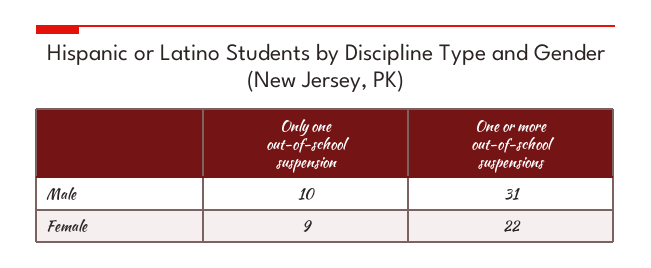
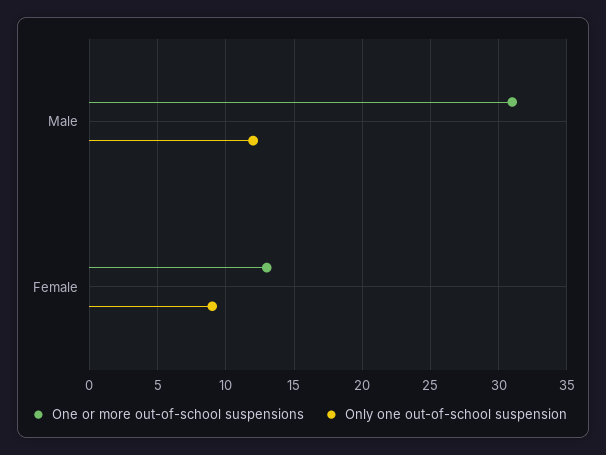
  {
    "Only one out-of-school suspension": {
-     "Male": 10,
+     "Male": 12,
      "Female": 9
    },
    "One or more out-of-school suspensions": {
      "Male": 31,
-     "Female": 22
+     "Female": 13
    }
  }

